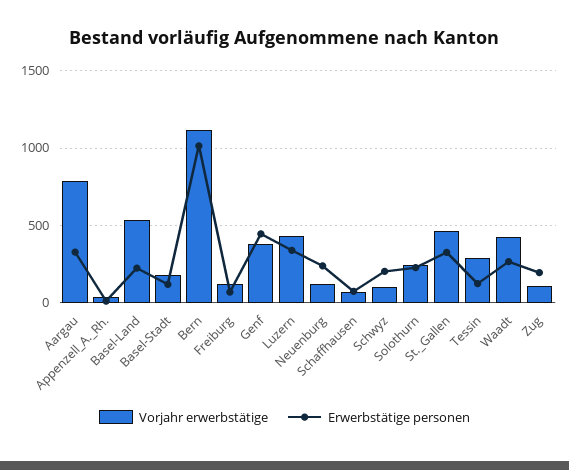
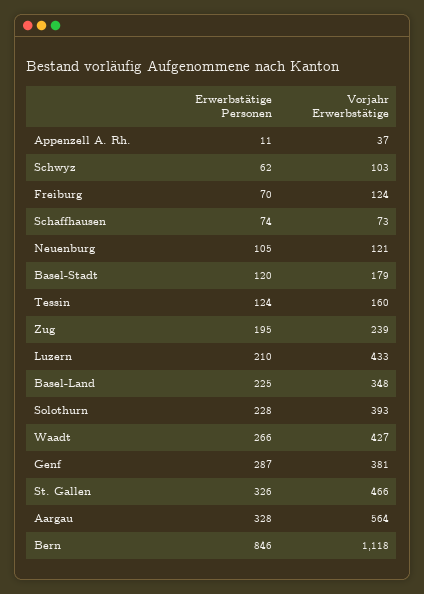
  {
    "Vorjahr erwerbstätige": {
-     "Aargau": 800,
+     "Aargau": 564,
      "Appenzell_A._Rh.": 37,
-     "Basel-Land": 550,
+     "Basel-Land": 348,
      "Basel-Stadt": 179,
      "Bern": 1118,
      "Freiburg": 124,
      "Genf": 381,
      "Luzern": 433,
      "Neuenburg": 121,
      "Schaffhausen": 73,
      "Schwyz": 103,
-     "Solothurn": 250,
+     "Solothurn": 393,
      "St._Gallen": 466,
-     "Tessin": 300,
+     "Tessin": 160,
      "Waadt": 427,
-     "Zug": 100
+     "Zug": 239
    },
    "Erwerbstätige personen": {
      "Aargau": 328,
      "Appenzell_A._Rh.": 11,
      "Basel-Land": 225,
      "Basel-Stadt": 120,
-     "Bern": 1000,
+     "Bern": 846,
      "Freiburg": 70,
-     "Genf": 450,
+     "Genf": 287,
-     "Luzern": 350,
+     "Luzern": 210,
-     "Neuenburg": 250,
+     "Neuenburg": 105,
      "Schaffhausen": 74,
-     "Schwyz": 200,
+     "Schwyz": 62,
      "Solothurn": 228,
      "St._Gallen": 326,
      "Tessin": 124,
      "Waadt": 266,
      "Zug": 195
    }
  }

